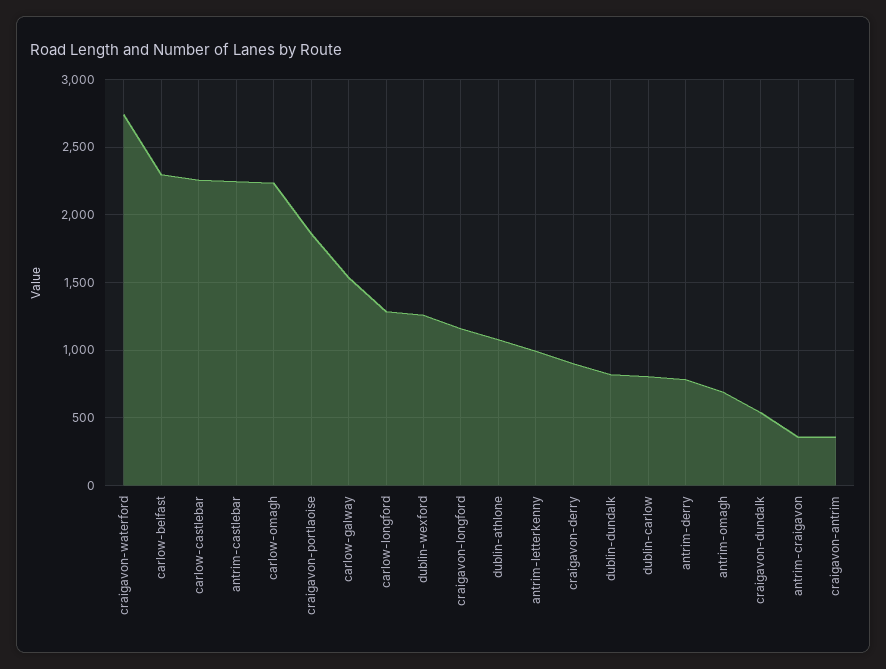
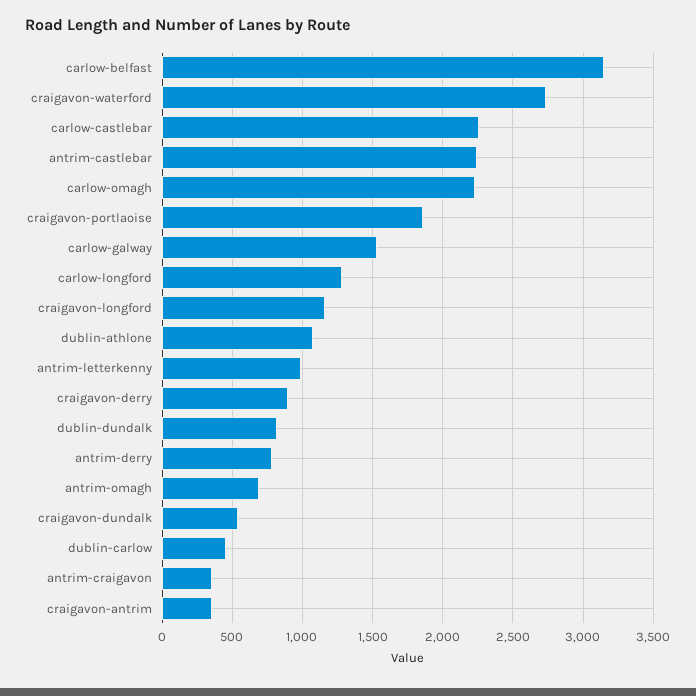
  {
    "craigavon-waterford": 2750,
-   "carlow-belfast": 2300,
+   "carlow-belfast": 3150,
    "carlow-castlebar": 2250,
    "antrim-castlebar": 2250,
    "carlow-omagh": 2250,
    "craigavon-portlaoise": 1850,
    "carlow-galway": 1550,
    "carlow-longford": 1300,
-   "dublin-wexford": 1250,
    "craigavon-longford": 1150,
    "dublin-athlone": 1100,
    "antrim-letterkenny": 1000,
    "craigavon-derry": 900,
    "dublin-dundalk": 800,
-   "dublin-carlow": 800,
+   "dublin-carlow": 450,
    "antrim-derry": 800,
    "antrim-omagh": 700,
    "craigavon-dundalk": 550,
    "antrim-craigavon": 350,
    "craigavon-antrim": 350
  }

